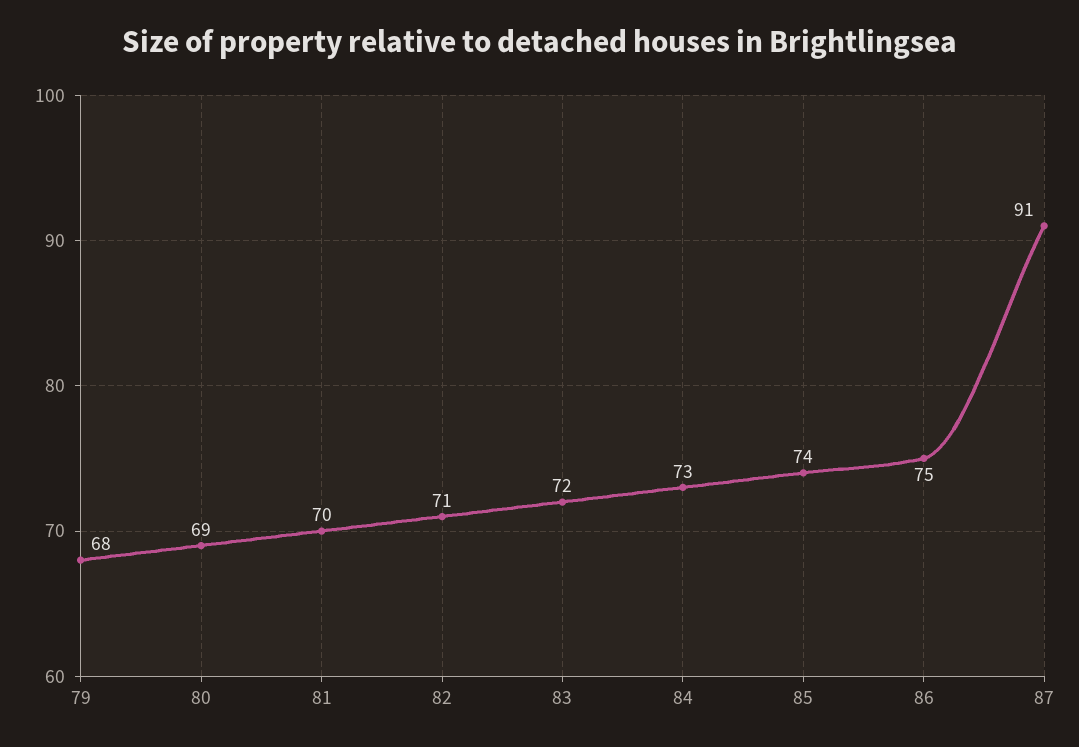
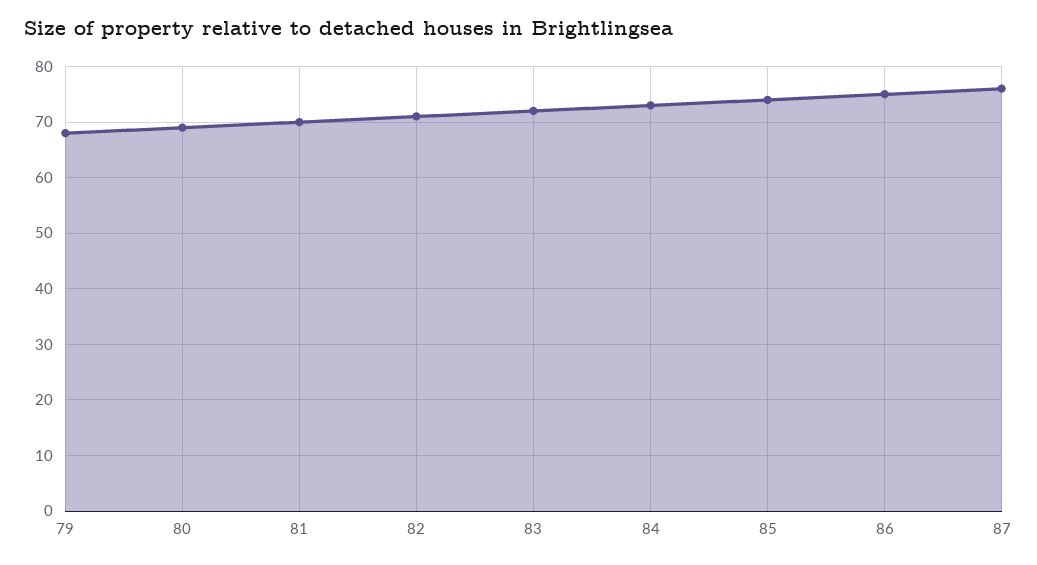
  {
    "79": 68,
    "80": 69,
    "81": 70,
    "82": 71,
    "83": 72,
    "84": 73,
    "85": 74,
    "86": 75,
-   "87": 91
+   "87": 75
  }

